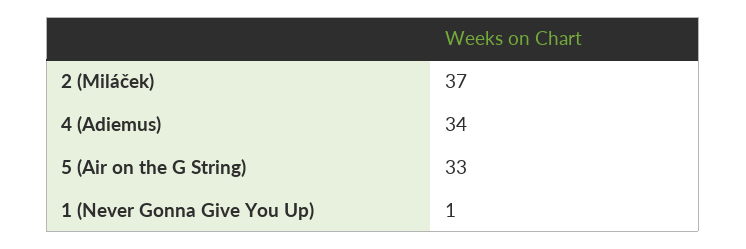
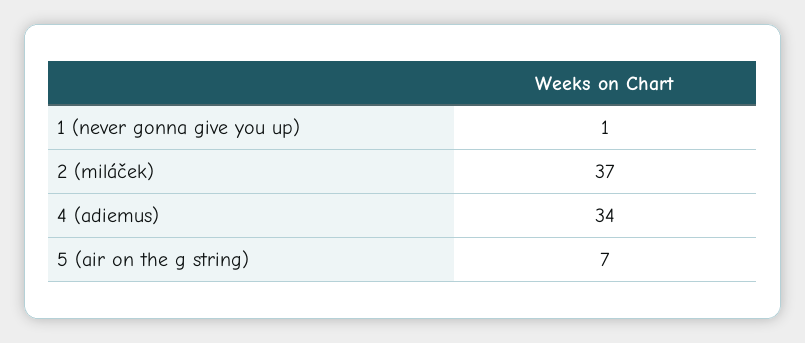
  {
    "2 (Miláček)": 37,
    "4 (Adiemus)": 34,
-   "5 (Air on the G String)": 33,
+   "5 (Air on the G String)": 7,
    "1 (Never Gonna Give You Up)": 1
  }

